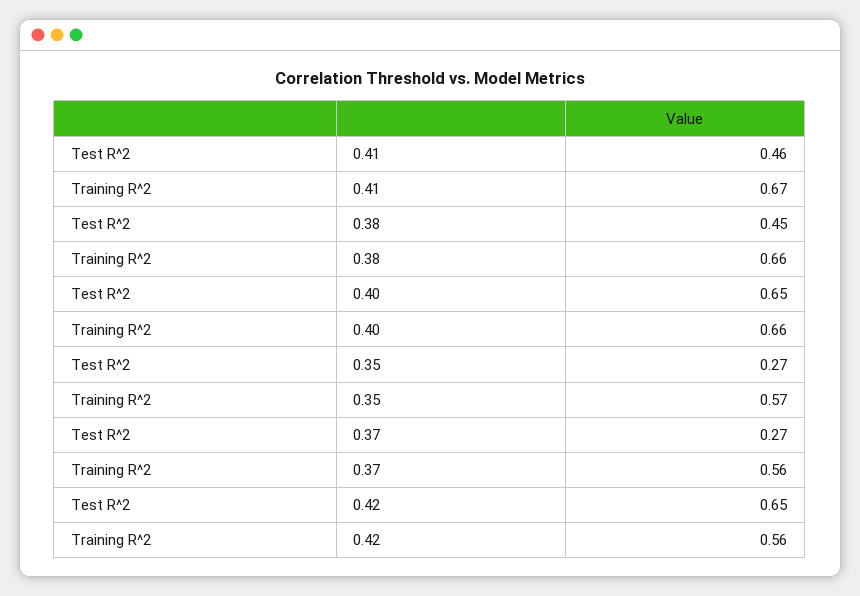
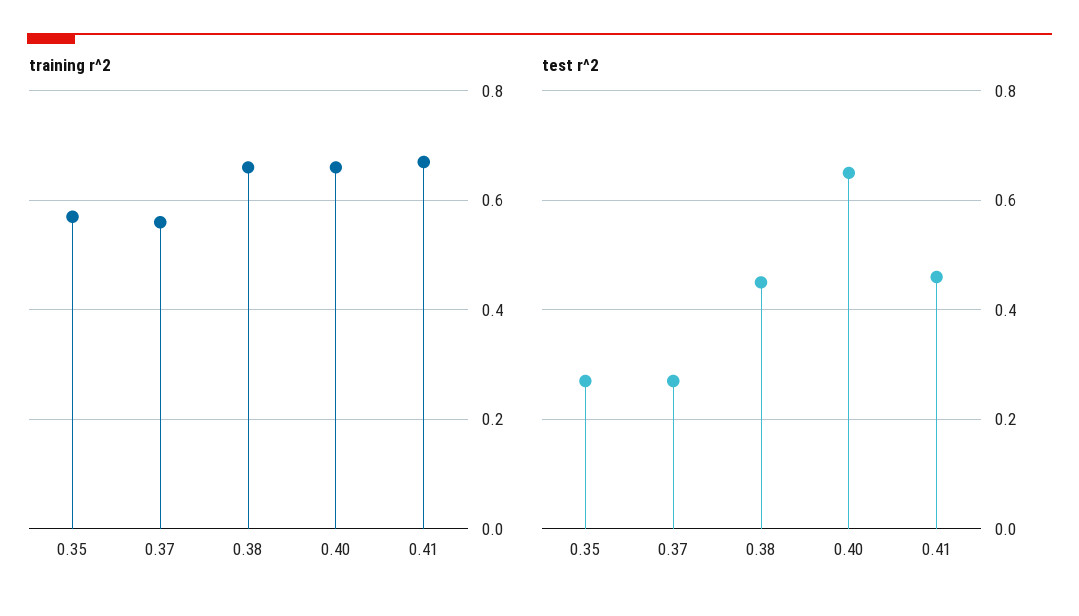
  {
    "Test R^2": {
      "0.41": 0.46,
      "0.38": 0.45,
      "0.40": 0.65,
      "0.35": 0.27,
-     "0.37": 0.27,
+     "0.37": 0.27
-     "0.42": 0.65
    },
    "Training R^2": {
      "0.41": 0.67,
      "0.38": 0.66,
      "0.40": 0.66,
      "0.35": 0.57,
-     "0.37": 0.56,
+     "0.37": 0.56
-     "0.42": 0.56
    }
  }

